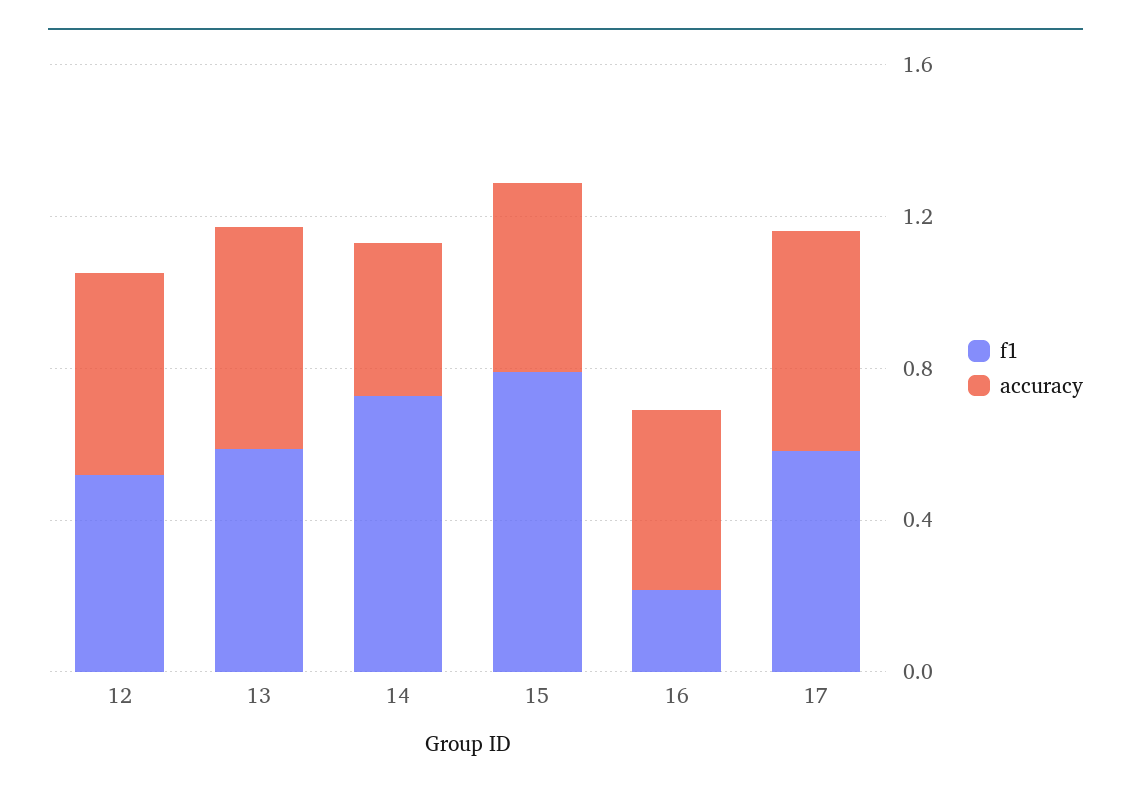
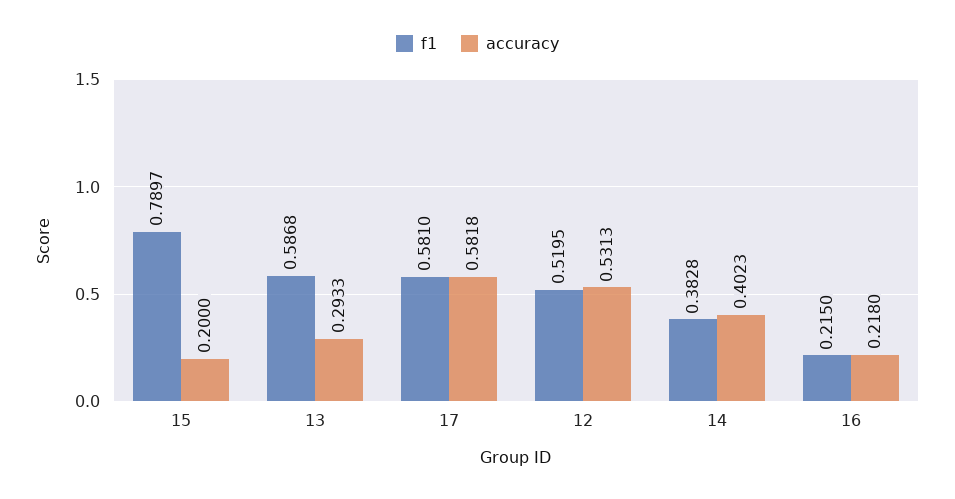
  {
    "f1": {
      "12": 0.5195,
      "13": 0.5868,
-     "14": 0.7,
+     "14": 0.3828,
      "15": 0.7897,
      "16": 0.215,
      "17": 0.581
    },
    "accuracy": {
      "12": 0.5313,
-     "13": 0.6,
+     "13": 0.2933,
      "14": 0.4023,
-     "15": 0.5,
+     "15": 0.2,
-     "16": 0.5,
+     "16": 0.218,
      "17": 0.5818
    }
  }

